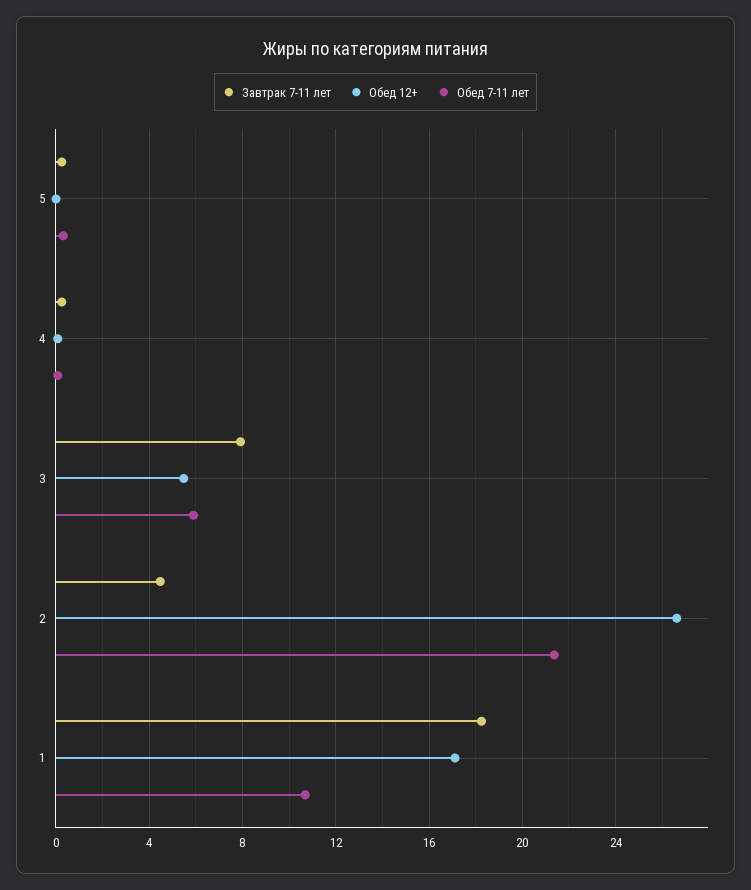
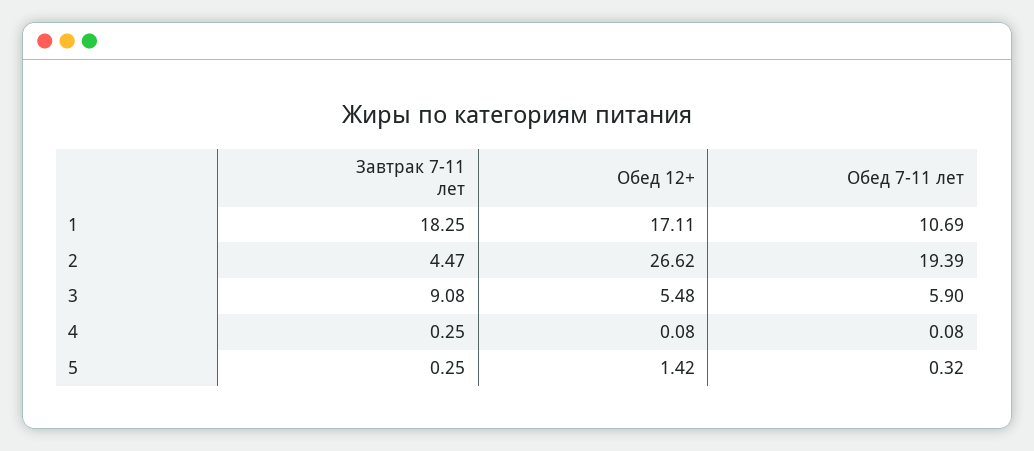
  {
    "Завтрак 7-11 лет": {
      "5": 0.25,
      "4": 0.25,
-     "3": 8,
+     "3": 9.08,
      "2": 4.47,
      "1": 18.25
    },
    "Обед 12+": {
-     "5": 0,
+     "5": 1.42,
      "4": 0.08,
      "3": 5.48,
      "2": 26.62,
      "1": 17.11
    },
    "Обед 7-11 лет": {
      "5": 0.32,
      "4": 0.08,
      "3": 5.9,
-     "2": 21.5,
+     "2": 19.39,
      "1": 10.69
    }
  }

